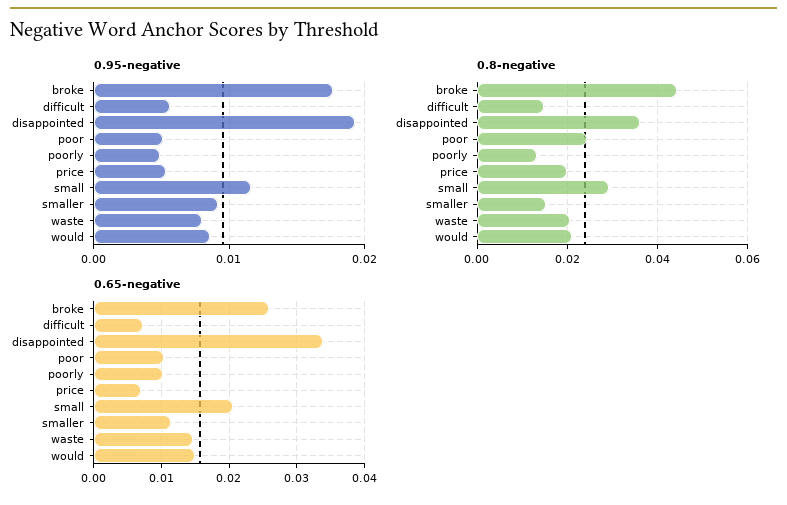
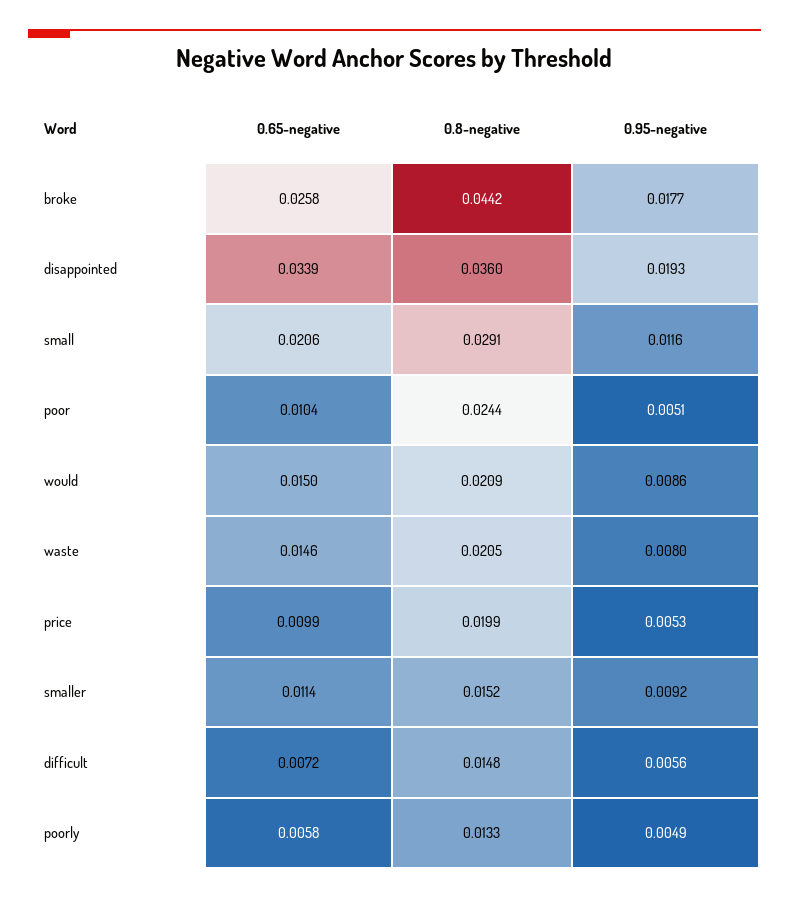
  {
    "0.95-negative": {
      "broke": 0.0177,
      "difficult": 0.0056,
      "disappointed": 0.0193,
      "poor": 0.0051,
      "poorly": 0.0049,
      "price": 0.0053,
      "small": 0.0116,
      "smaller": 0.0092,
      "waste": 0.008,
      "would": 0.0086
    },
    "0.8-negative": {
      "broke": 0.0442,
      "difficult": 0.0148,
      "disappointed": 0.036,
      "poor": 0.0244,
      "poorly": 0.0133,
      "price": 0.0199,
      "small": 0.0291,
      "smaller": 0.0152,
      "waste": 0.0205,
      "would": 0.0209
    },
    "0.65-negative": {
      "broke": 0.0258,
      "difficult": 0.0072,
      "disappointed": 0.0339,
      "poor": 0.0104,
-     "poorly": 0.01,
+     "poorly": 0.0058,
-     "price": 0.007,
+     "price": 0.0099,
      "small": 0.0206,
      "smaller": 0.0114,
      "waste": 0.0146,
      "would": 0.015
    }
  }

